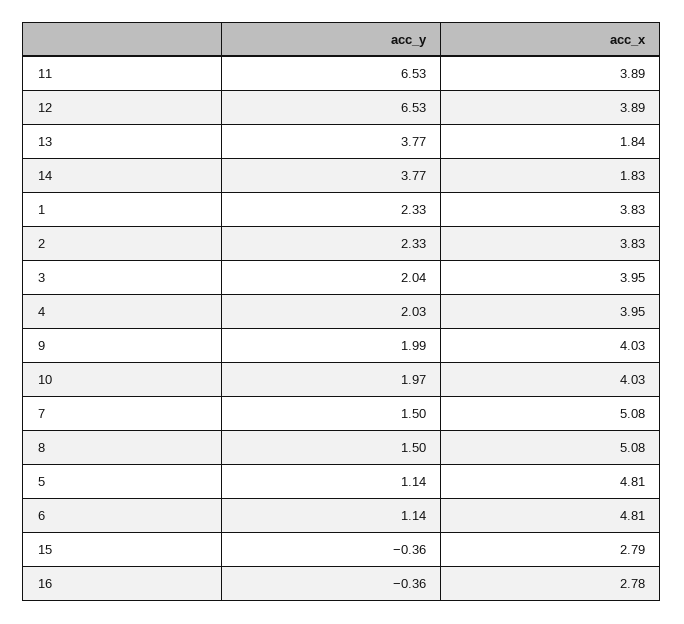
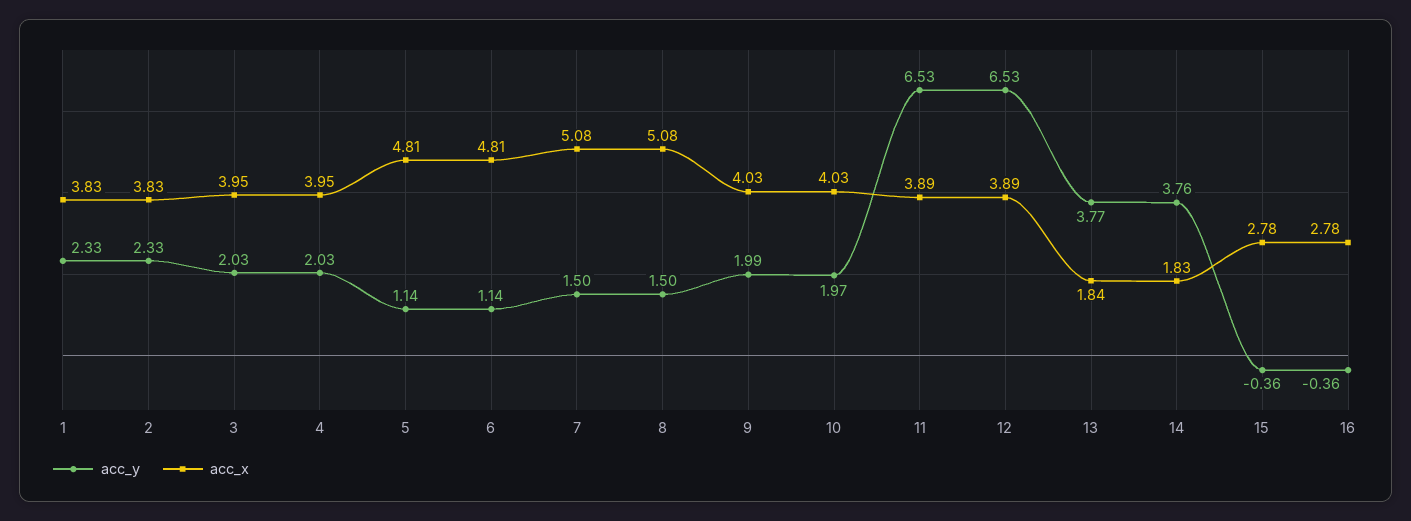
  {
    "acc_y": {
      "11": 6.53,
      "12": 6.53,
      "13": 3.77,
-     "14": 3.77,
+     "14": 3.76,
      "1": 2.33,
      "2": 2.33,
-     "3": 2.04,
+     "3": 2.03,
      "4": 2.03,
      "9": 1.99,
      "10": 1.97,
      "7": 1.5,
      "8": 1.5,
      "5": 1.14,
      "6": 1.14,
      "15": -0.36,
      "16": -0.36
    },
    "acc_x": {
      "11": 3.89,
      "12": 3.89,
      "13": 1.84,
      "14": 1.83,
      "1": 3.83,
      "2": 3.83,
      "3": 3.95,
      "4": 3.95,
      "9": 4.03,
      "10": 4.03,
      "7": 5.08,
      "8": 5.08,
      "5": 4.81,
      "6": 4.81,
-     "15": 2.79,
+     "15": 2.78,
      "16": 2.78
    }
  }

